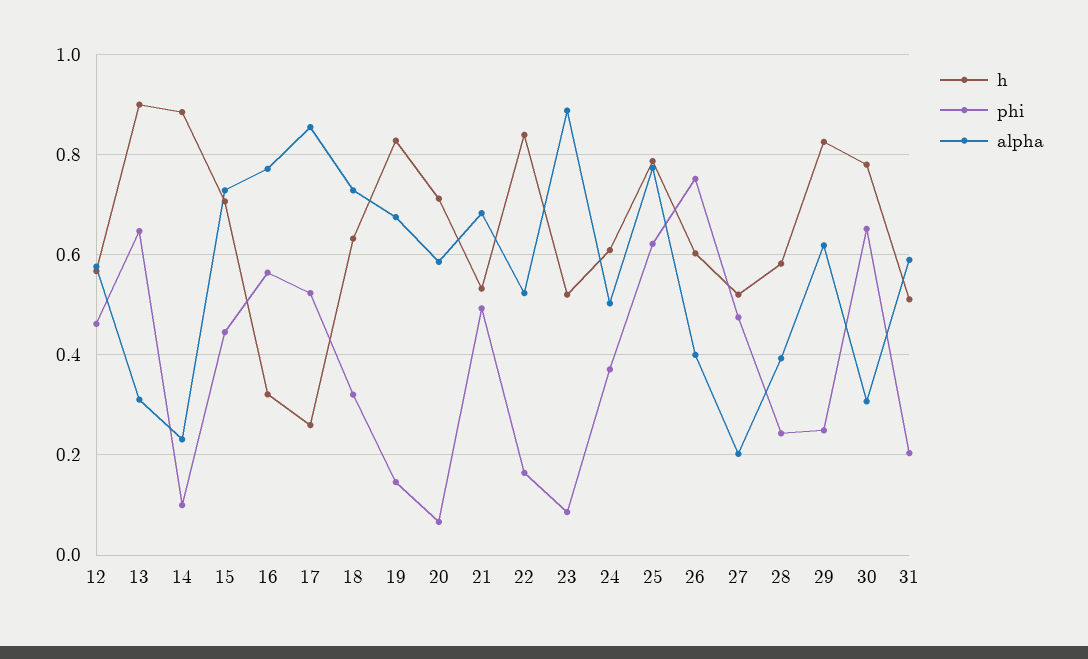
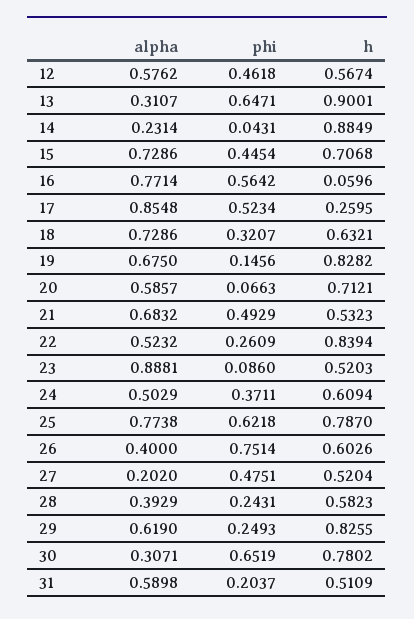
  {
    "h": {
      "12": 0.5674,
      "13": 0.9001,
      "14": 0.8849,
      "15": 0.7068,
-     "16": 0.32,
+     "16": 0.0596,
      "17": 0.2595,
      "18": 0.6321,
      "19": 0.8282,
      "20": 0.7121,
      "21": 0.5323,
      "22": 0.8394,
      "23": 0.5203,
      "24": 0.6094,
      "25": 0.787,
      "26": 0.6026,
      "27": 0.5204,
      "28": 0.5823,
      "29": 0.8255,
      "30": 0.7802,
      "31": 0.5109
    },
    "phi": {
      "12": 0.4618,
      "13": 0.6471,
-     "14": 0.1,
+     "14": 0.0431,
      "15": 0.4454,
      "16": 0.5642,
      "17": 0.5234,
      "18": 0.3207,
      "19": 0.1456,
      "20": 0.0663,
      "21": 0.4929,
-     "22": 0.16,
+     "22": 0.2609,
      "23": 0.086,
      "24": 0.3711,
      "25": 0.6218,
      "26": 0.7514,
      "27": 0.4751,
      "28": 0.2431,
      "29": 0.2493,
      "30": 0.6519,
      "31": 0.2037
    },
    "alpha": {
      "12": 0.5762,
      "13": 0.3107,
      "14": 0.2314,
      "15": 0.7286,
      "16": 0.7714,
      "17": 0.8548,
      "18": 0.7286,
      "19": 0.675,
      "20": 0.5857,
      "21": 0.6832,
      "22": 0.5232,
      "23": 0.8881,
      "24": 0.5029,
      "25": 0.7738,
      "26": 0.4,
      "27": 0.202,
      "28": 0.3929,
      "29": 0.619,
      "30": 0.3071,
      "31": 0.5898
    }
  }

